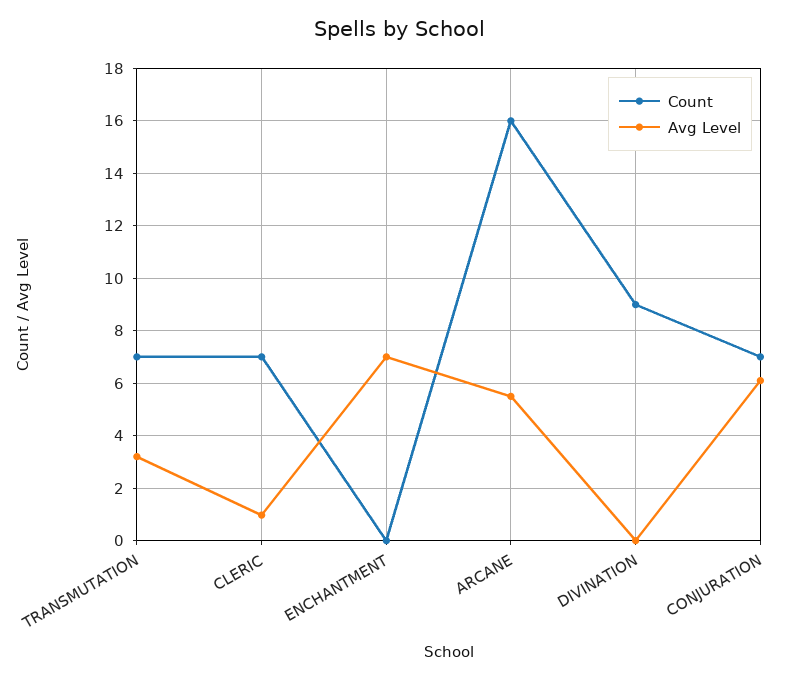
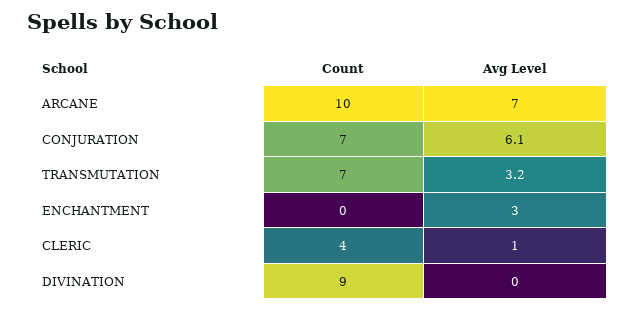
  {
    "Count": {
      "TRANSMUTATION": 7,
-     "CLERIC": 7,
+     "CLERIC": 4,
      "ENCHANTMENT": 0,
-     "ARCANE": 16,
+     "ARCANE": 10,
      "DIVINATION": 9,
      "CONJURATION": 7
    },
    "Avg Level": {
      "TRANSMUTATION": 3.2,
      "CLERIC": 1,
-     "ENCHANTMENT": 7,
+     "ENCHANTMENT": 3,
-     "ARCANE": 5.5,
+     "ARCANE": 7,
      "DIVINATION": 0,
      "CONJURATION": 6.1
    }
  }

